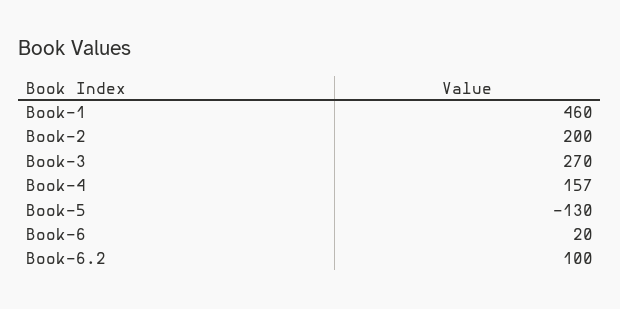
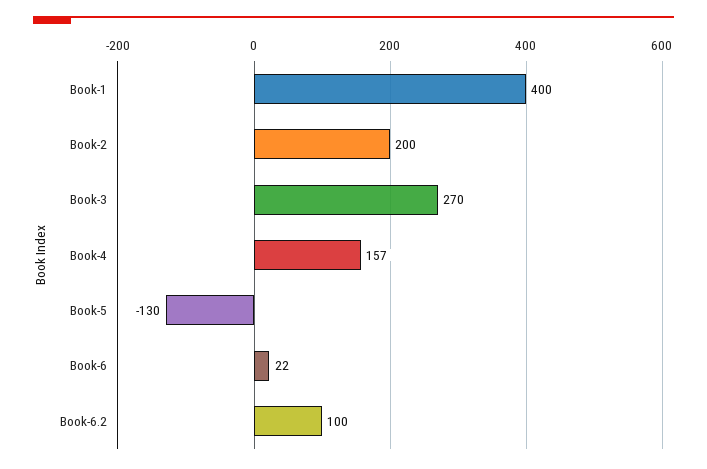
  {
-   "Book-1": 460,
+   "Book-1": 400,
    "Book-2": 200,
    "Book-3": 270,
    "Book-4": 157,
    "Book-5": -130,
-   "Book-6": 20,
+   "Book-6": 22,
    "Book-6.2": 100
  }

